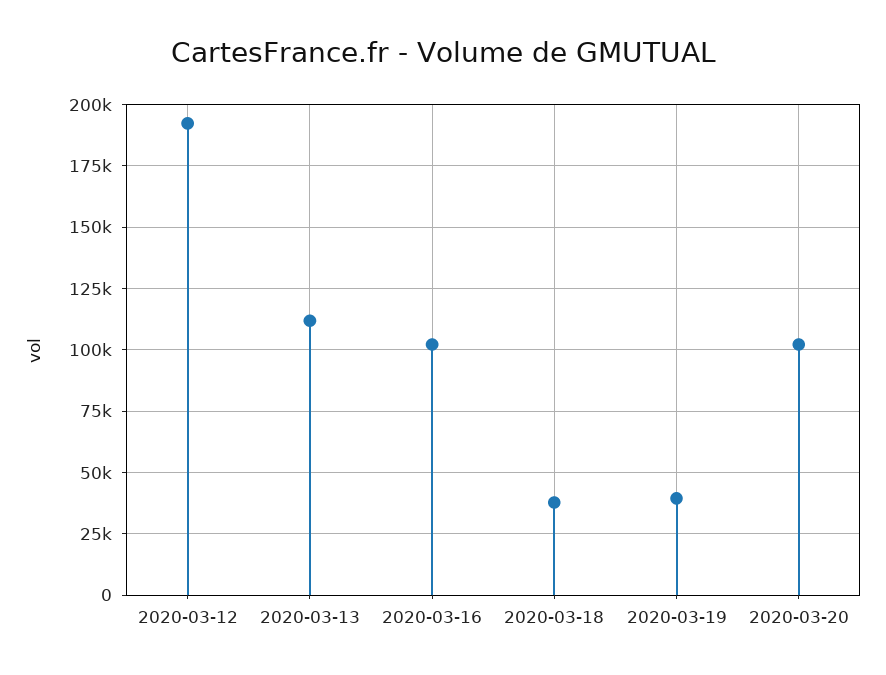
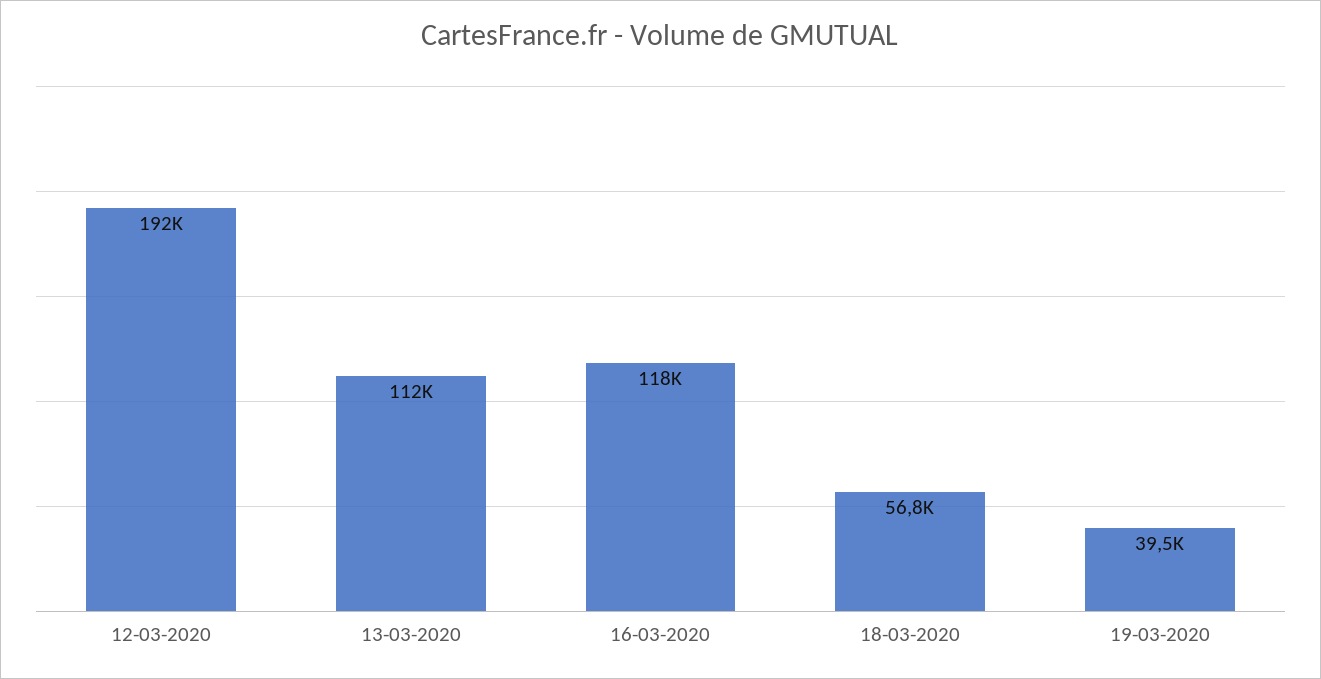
  {
    "2020-03-12": 192000,
    "2020-03-13": 112000,
-   "2020-03-16": 102500,
+   "2020-03-16": 118000,
-   "2020-03-18": 37500,
+   "2020-03-18": 56800,
-   "2020-03-19": 39500,
+   "2020-03-19": 39500
-   "2020-03-20": 102500
  }

